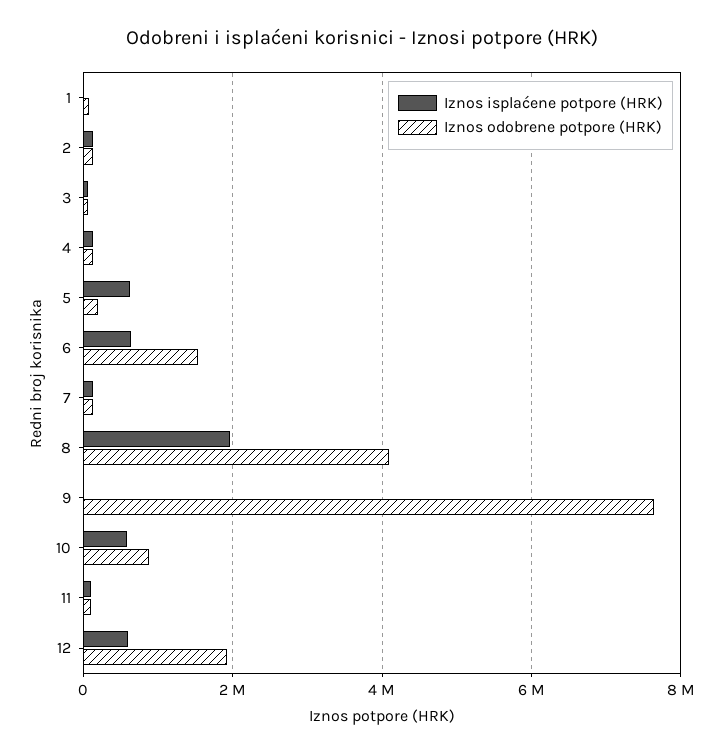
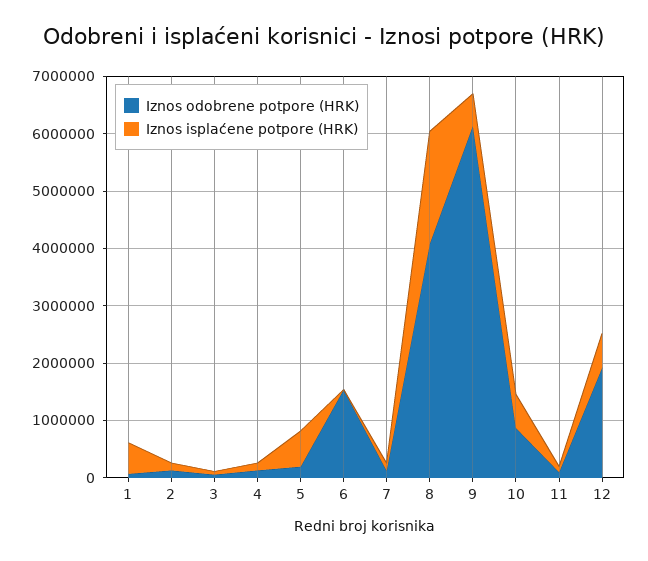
  {
    "Iznos isplaćene potpore (HRK)": {
-     "1": 0,
+     "1": 600000,
      "2": 200000,
      "3": 0,
      "4": 200000,
      "5": 600000,
-     "6": 600000,
+     "6": 0,
      "7": 200000,
      "8": 2000000,
-     "9": 0,
+     "9": 600000,
      "10": 600000,
      "11": 0,
      "12": 600000
    },
    "Iznos odobrene potpore (HRK)": {
      "1": 0,
      "2": 200000,
      "3": 0,
      "4": 200000,
      "5": 200000,
      "6": 1600000,
      "7": 200000,
      "8": 4000000,
-     "9": 7600000,
+     "9": 6200000,
      "10": 800000,
      "11": 200000,
      "12": 2000000
    }
  }

